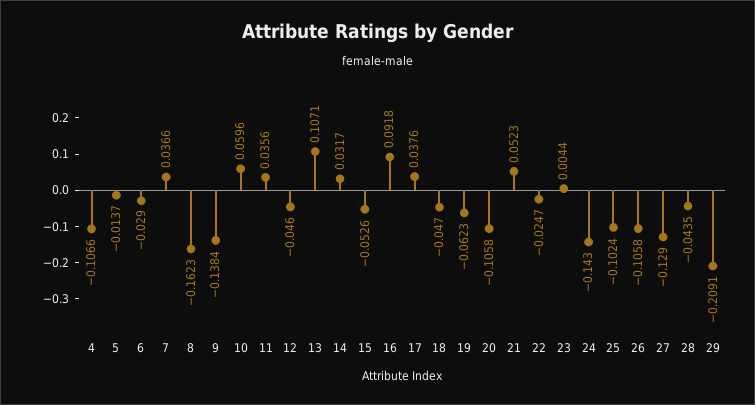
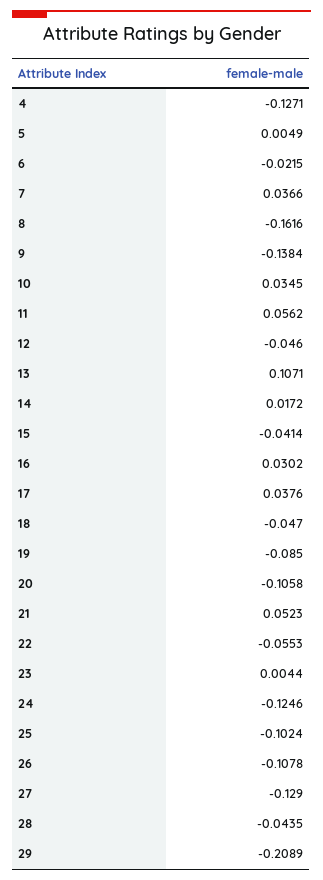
  {
-   "4": -0.1066,
+   "4": -0.1271,
-   "5": -0.0137,
+   "5": 0.0049,
-   "6": -0.029,
+   "6": -0.0215,
    "7": 0.0366,
-   "8": -0.1623,
+   "8": -0.1616,
    "9": -0.1384,
-   "10": 0.0596,
+   "10": 0.0345,
-   "11": 0.0356,
+   "11": 0.0562,
    "12": -0.046,
    "13": 0.1071,
-   "14": 0.0317,
+   "14": 0.0172,
-   "15": -0.0526,
+   "15": -0.0414,
-   "16": 0.0918,
+   "16": 0.0302,
    "17": 0.0376,
    "18": -0.047,
-   "19": -0.0623,
+   "19": -0.085,
    "20": -0.1058,
    "21": 0.0523,
-   "22": -0.0247,
+   "22": -0.0553,
    "23": 0.0044,
-   "24": -0.143,
+   "24": -0.1246,
    "25": -0.1024,
-   "26": -0.1058,
+   "26": -0.1078,
    "27": -0.129,
    "28": -0.0435,
-   "29": -0.2091
+   "29": -0.2089
  }

